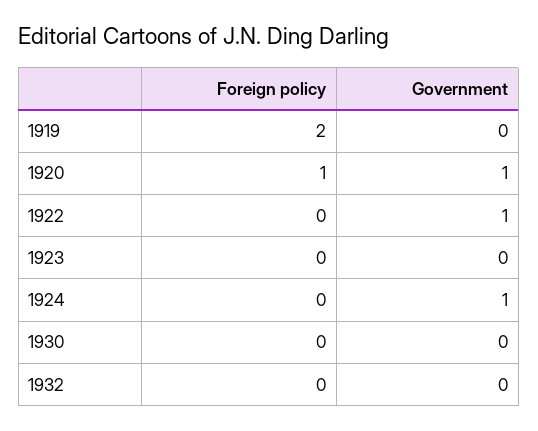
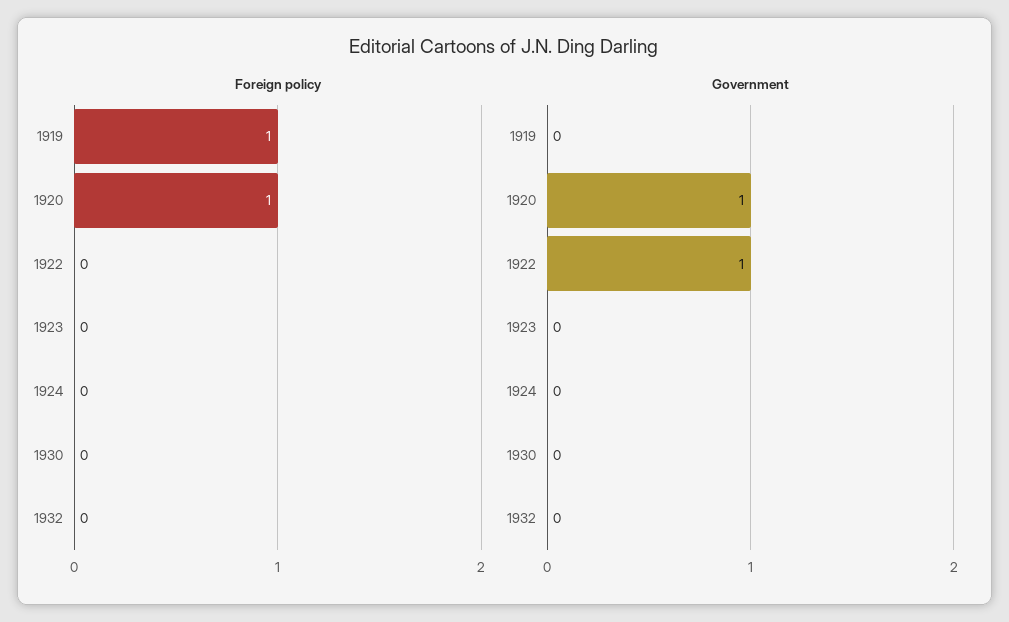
  {
    "Foreign policy": {
-     "1919": 2,
+     "1919": 1,
      "1920": 1,
      "1922": 0,
      "1923": 0,
      "1924": 0,
      "1930": 0,
      "1932": 0
    },
    "Government": {
      "1919": 0,
      "1920": 1,
      "1922": 1,
      "1923": 0,
-     "1924": 1,
+     "1924": 0,
      "1930": 0,
      "1932": 0
    }
  }

